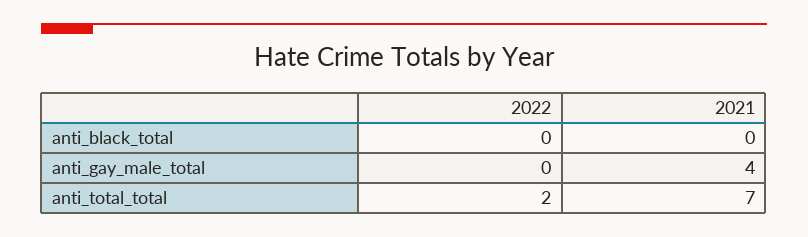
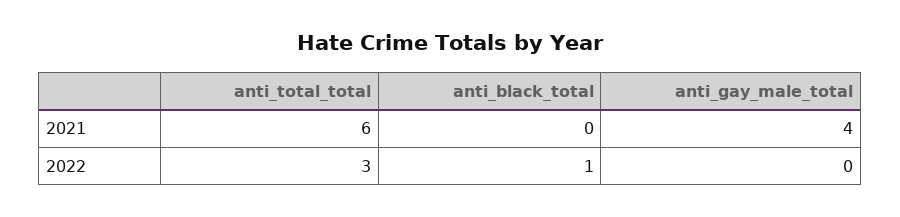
  {
    "2022": {
-     "anti_black_total": 0,
+     "anti_black_total": 1,
      "anti_gay_male_total": 0,
-     "anti_total_total": 2
+     "anti_total_total": 3
    },
    "2021": {
      "anti_black_total": 0,
      "anti_gay_male_total": 4,
-     "anti_total_total": 7
+     "anti_total_total": 6
    }
  }

